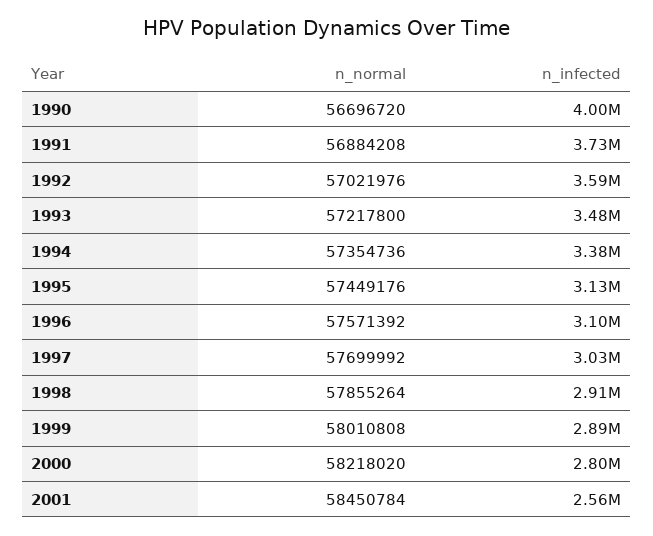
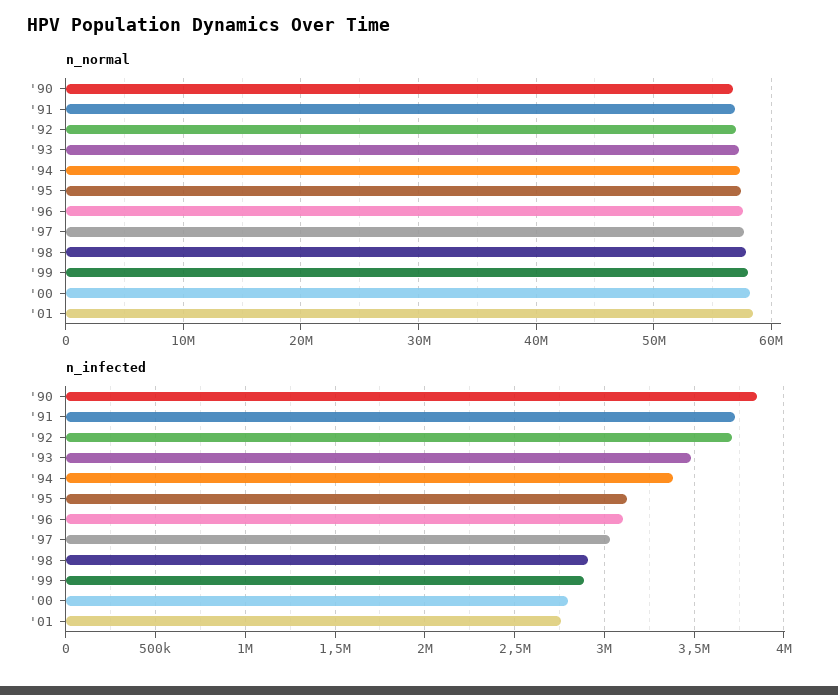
  {
    "n_normal": {
      "1990": 56696720,
      "1991": 56884208,
      "1992": 57021976,
      "1993": 57217800,
      "1994": 57354736,
      "1995": 57449176,
      "1996": 57571392,
      "1997": 57699992,
      "1998": 57855264,
      "1999": 58010808,
      "2000": 58218020,
      "2001": 58450784
    },
    "n_infected": {
-     "1990": 4000000,
+     "1990": 3850000,
      "1991": 3730000,
-     "1992": 3590000,
+     "1992": 3700000,
      "1993": 3480000,
      "1994": 3380000,
      "1995": 3130000,
      "1996": 3100000,
      "1997": 3030000,
      "1998": 2910000,
      "1999": 2890000,
      "2000": 2800000,
-     "2001": 2560000
+     "2001": 2750000
    }
  }

